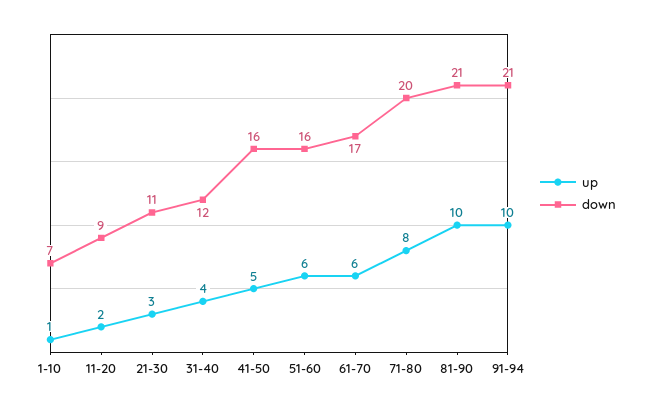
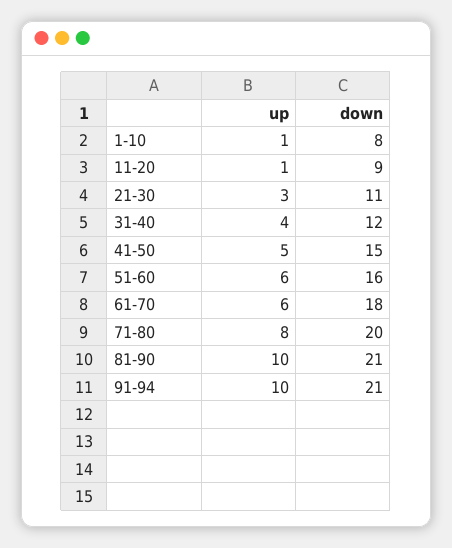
  {
    "up": {
      "1-10": 1,
-     "11-20": 2,
+     "11-20": 1,
      "21-30": 3,
      "31-40": 4,
      "41-50": 5,
      "51-60": 6,
      "61-70": 6,
      "71-80": 8,
      "81-90": 10,
      "91-94": 10
    },
    "down": {
-     "1-10": 7,
+     "1-10": 8,
      "11-20": 9,
      "21-30": 11,
      "31-40": 12,
-     "41-50": 16,
+     "41-50": 15,
      "51-60": 16,
-     "61-70": 17,
+     "61-70": 18,
      "71-80": 20,
      "81-90": 21,
      "91-94": 21
    }
  }

